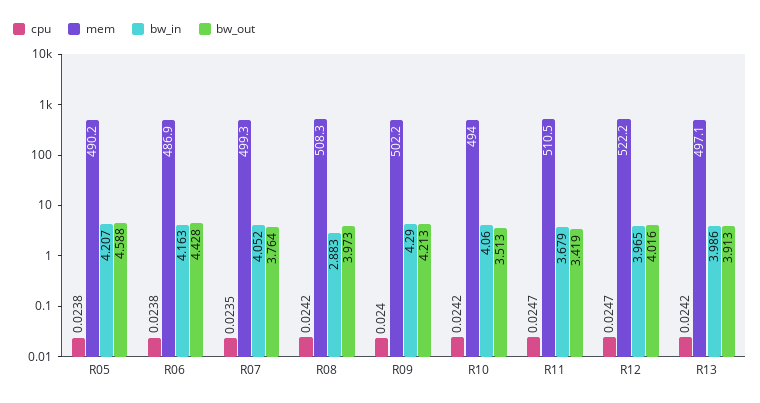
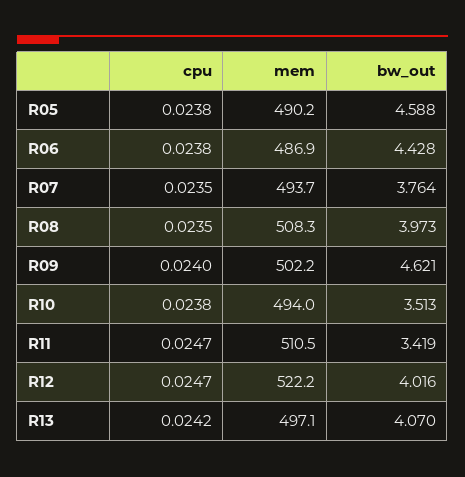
  {
    "cpu": {
      "R05": 0.0238,
      "R06": 0.0238,
      "R07": 0.0235,
-     "R08": 0.0242,
+     "R08": 0.0235,
      "R09": 0.024,
-     "R10": 0.0242,
+     "R10": 0.0238,
      "R11": 0.0247,
      "R12": 0.0247,
      "R13": 0.0242
    },
    "mem": {
      "R05": 490.2,
      "R06": 486.9,
-     "R07": 499.3,
+     "R07": 493.7,
      "R08": 508.3,
      "R09": 502.2,
      "R10": 494,
      "R11": 510.5,
      "R12": 522.2,
      "R13": 497.1
    },
-   "bw_in": {
-     "R05": 4.207,
-     "R06": 4.163,
-     "R07": 4.052,
-     "R08": 2.883,
-     "R09": 4.29,
-     "R10": 4.06,
-     "R11": 3.679,
-     "R12": 3.965,
-     "R13": 3.986
-   },
    "bw_out": {
      "R05": 4.588,
      "R06": 4.428,
      "R07": 3.764,
      "R08": 3.973,
-     "R09": 4.213,
+     "R09": 4.621,
      "R10": 3.513,
      "R11": 3.419,
      "R12": 4.016,
-     "R13": 3.913
+     "R13": 4.07
    }
  }

